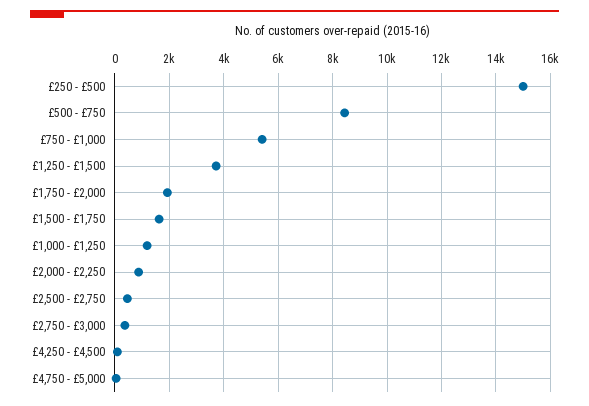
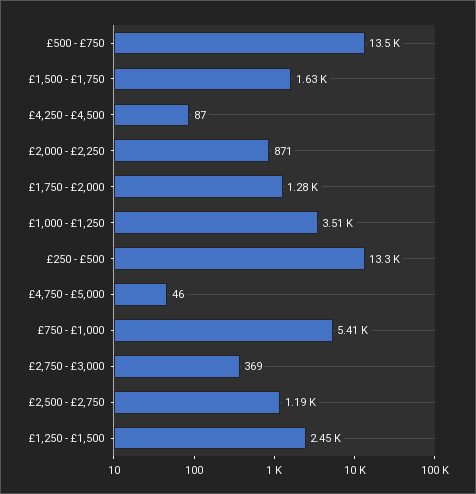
  {
-   "£250 - £500": 15000,
+   "£250 - £500": 13300,
-   "£500 - £750": 8500,
+   "£500 - £750": 13500,
    "£750 - £1,000": 5410,
-   "£1,250 - £1,500": 3750,
+   "£1,250 - £1,500": 2450,
-   "£1,750 - £2,000": 2000,
+   "£1,750 - £2,000": 1280,
    "£1,500 - £1,750": 1630,
-   "£1,000 - £1,250": 1250,
+   "£1,000 - £1,250": 3510,
    "£2,000 - £2,250": 871,
-   "£2,500 - £2,750": 500,
+   "£2,500 - £2,750": 1190,
    "£2,750 - £3,000": 369,
    "£4,250 - £4,500": 87,
    "£4,750 - £5,000": 46
  }

